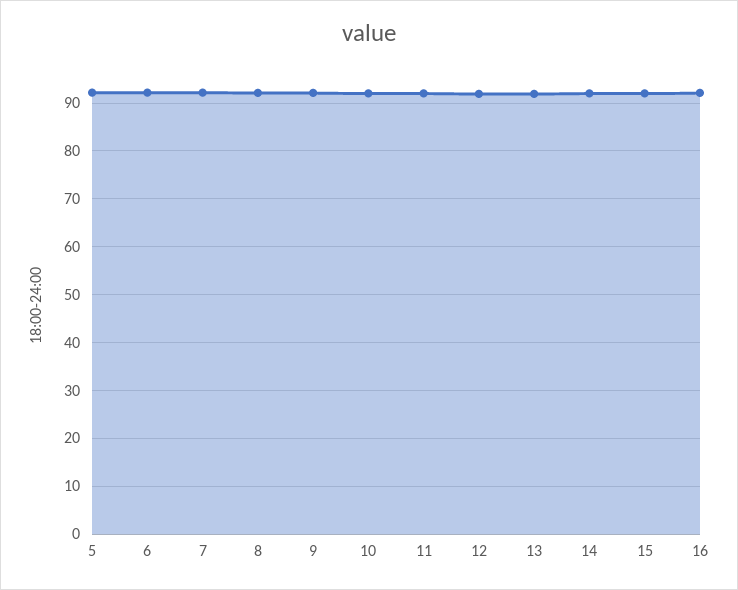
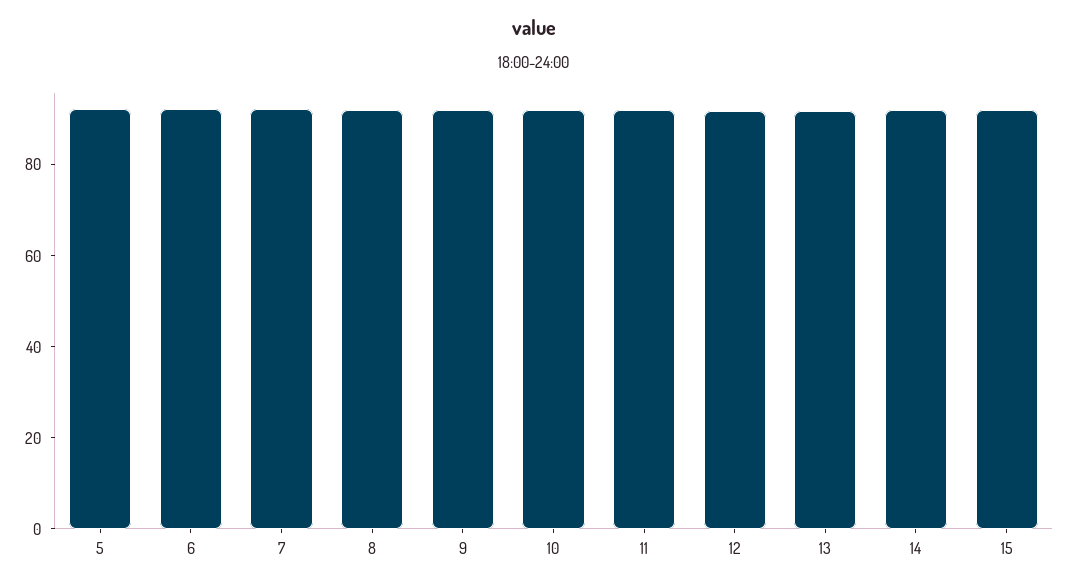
  {
    "5": 92,
    "6": 92,
    "7": 92,
    "8": 92,
    "9": 92,
    "10": 92,
    "11": 92,
    "12": 92,
    "13": 92,
    "14": 92,
-   "15": 92,
+   "15": 92
-   "16": 92
  }

